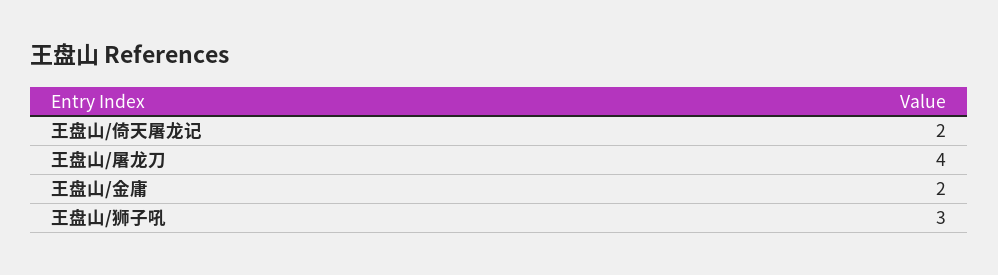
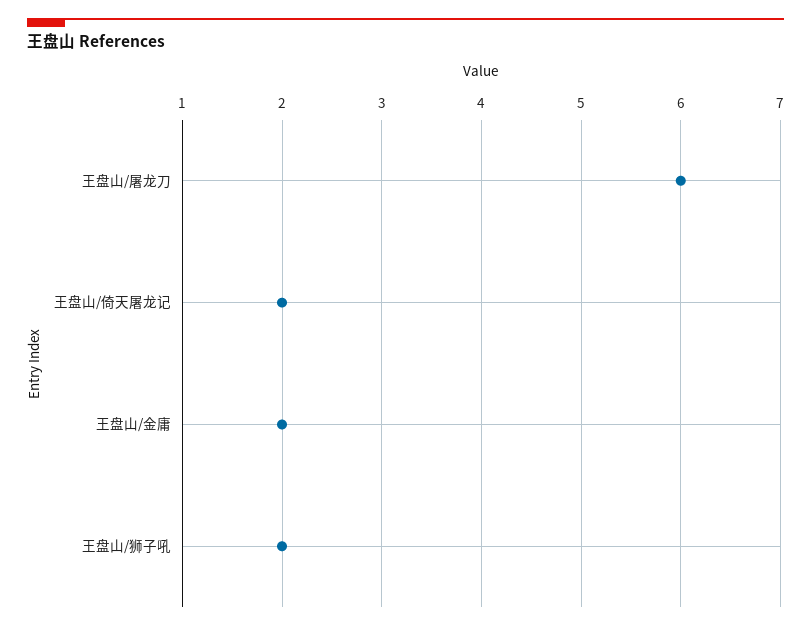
  {
    "王盘山/倚天屠龙记": 2,
-   "王盘山/屠龙刀": 4,
+   "王盘山/屠龙刀": 6,
    "王盘山/金庸": 2,
-   "王盘山/狮子吼": 3
+   "王盘山/狮子吼": 2
  }

